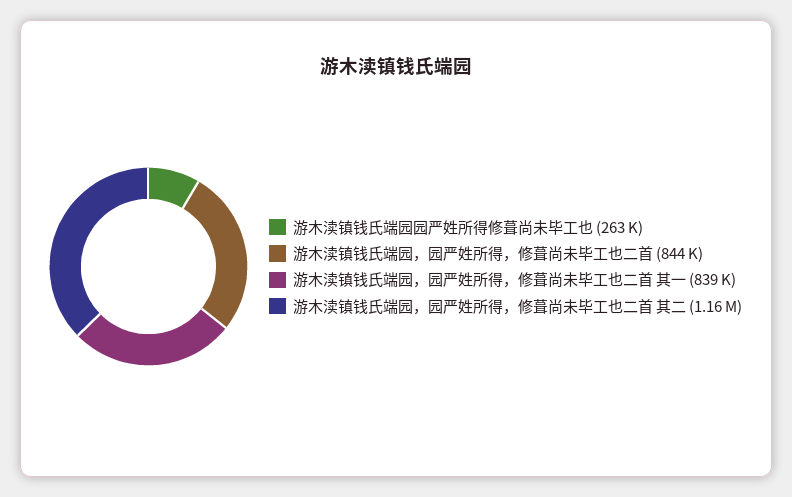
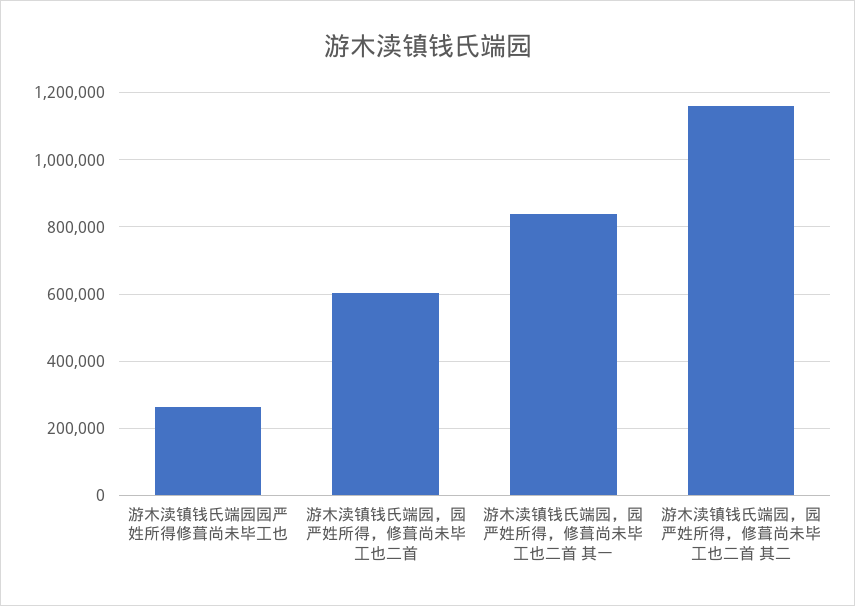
  {
    "游木渎镇钱氏端园园严姓所得修葺尚未毕工也": 263000,
-   "游木渎镇钱氏端园，园严姓所得，修葺尚未毕工也二首": 844000,
+   "游木渎镇钱氏端园，园严姓所得，修葺尚未毕工也二首": 600000,
    "游木渎镇钱氏端园，园严姓所得，修葺尚未毕工也二首 其一": 839000,
    "游木渎镇钱氏端园，园严姓所得，修葺尚未毕工也二首 其二": 1160000
  }

